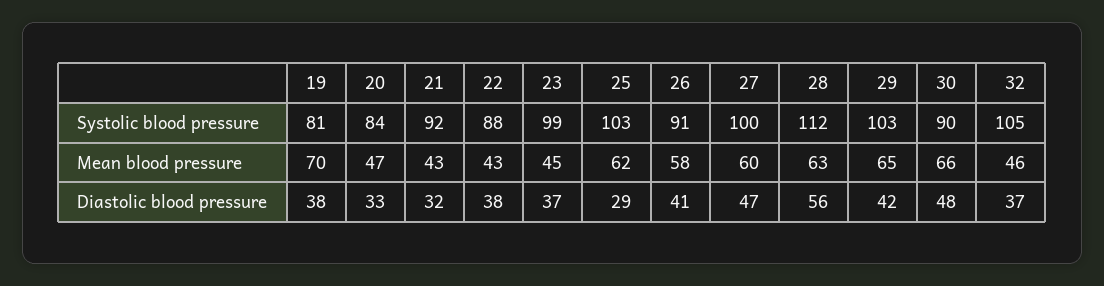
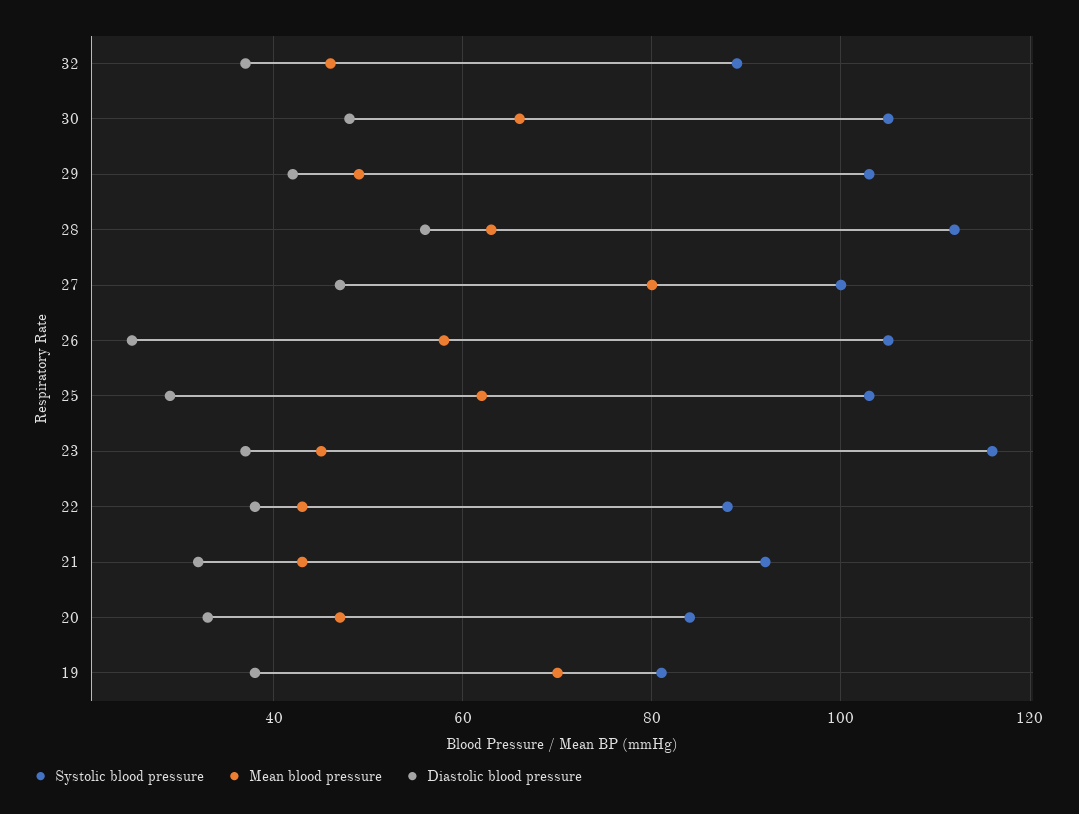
  {
    "Systolic blood pressure": {
      "19": 81,
      "20": 84,
      "21": 92,
      "22": 88,
-     "23": 99,
+     "23": 115,
      "25": 103,
-     "26": 91,
+     "26": 105,
      "27": 100,
      "28": 112,
      "29": 103,
-     "30": 90,
+     "30": 105,
-     "32": 105
+     "32": 90
    },
    "Mean blood pressure": {
      "19": 70,
      "20": 47,
      "21": 43,
      "22": 43,
      "23": 45,
      "25": 62,
      "26": 58,
-     "27": 60,
+     "27": 80,
      "28": 63,
-     "29": 65,
+     "29": 50,
      "30": 66,
      "32": 46
    },
    "Diastolic blood pressure": {
      "19": 38,
      "20": 33,
      "21": 32,
      "22": 38,
      "23": 37,
      "25": 29,
-     "26": 41,
+     "26": 25,
      "27": 47,
      "28": 56,
      "29": 42,
      "30": 48,
      "32": 37
    }
  }

